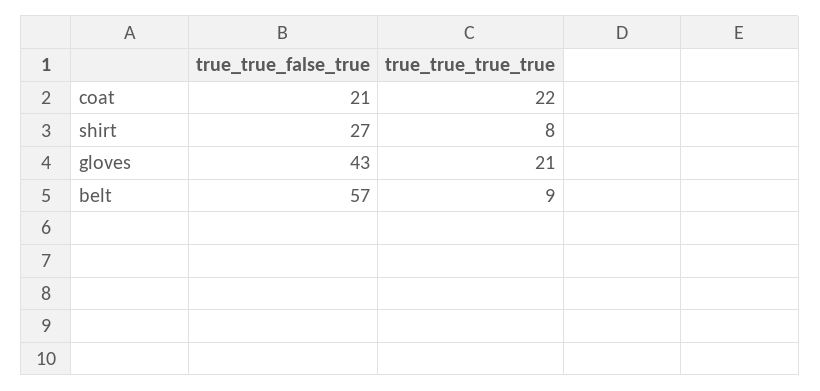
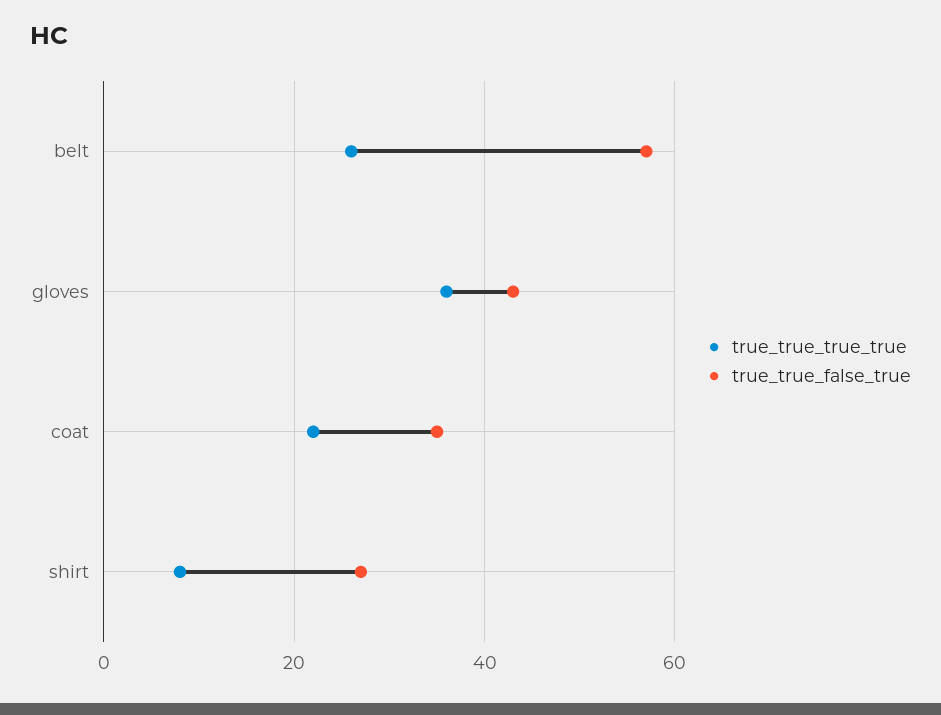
  {
    "true_true_false_true": {
-     "coat": 21,
+     "coat": 35,
      "shirt": 27,
      "gloves": 43,
      "belt": 57
    },
    "true_true_true_true": {
      "coat": 22,
      "shirt": 8,
-     "gloves": 21,
+     "gloves": 35,
-     "belt": 9
+     "belt": 25
    }
  }

